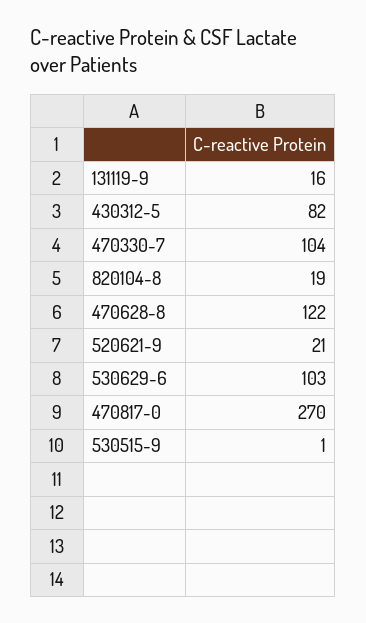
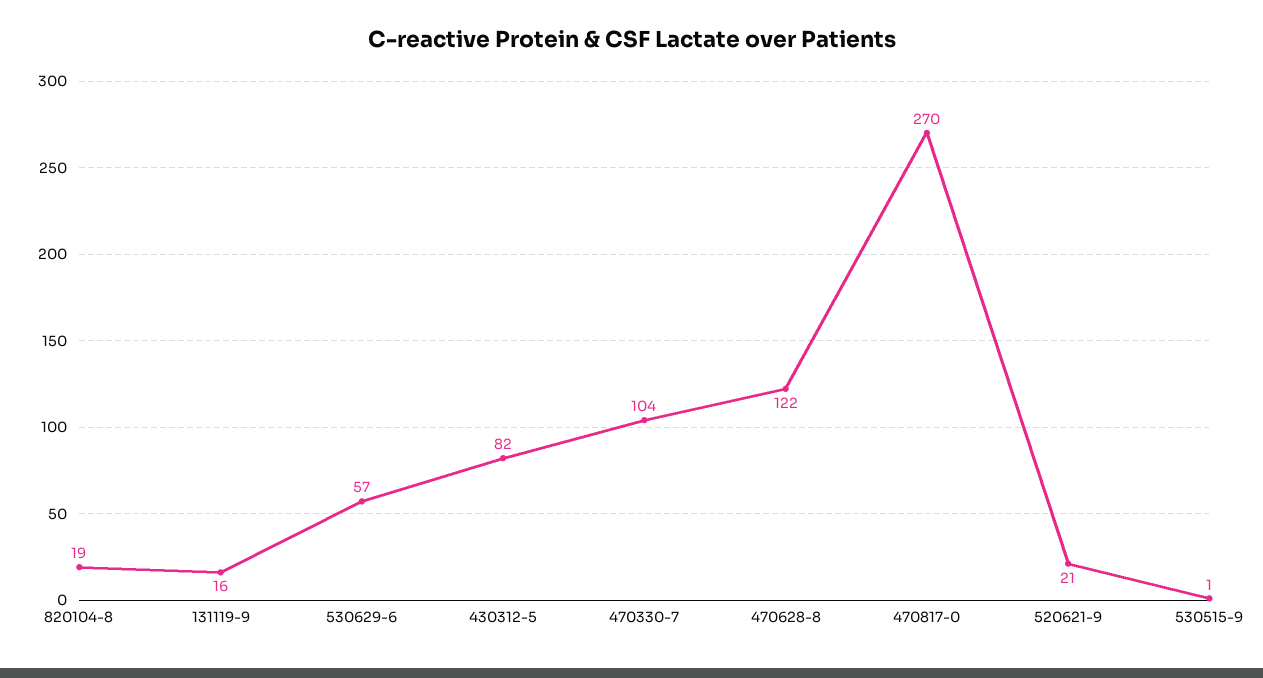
  {
    "131119-9": 16,
    "430312-5": 82,
    "470330-7": 104,
    "820104-8": 19,
    "470628-8": 122,
    "520621-9": 21,
-   "530629-6": 103,
+   "530629-6": 57,
    "470817-0": 270,
    "530515-9": 1
  }

